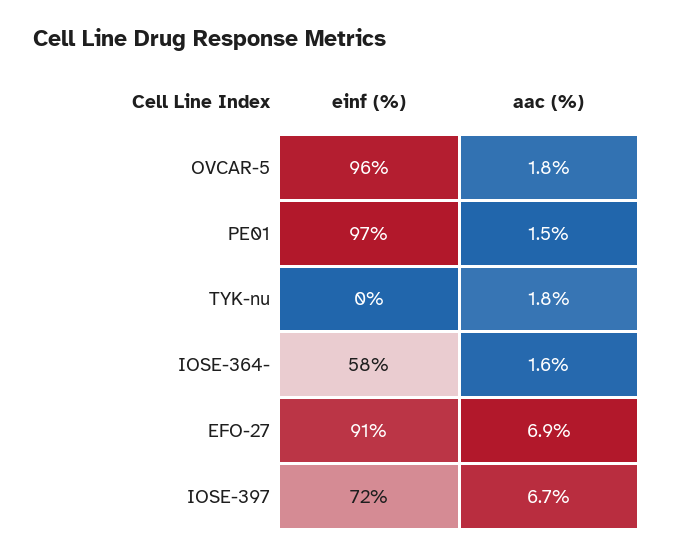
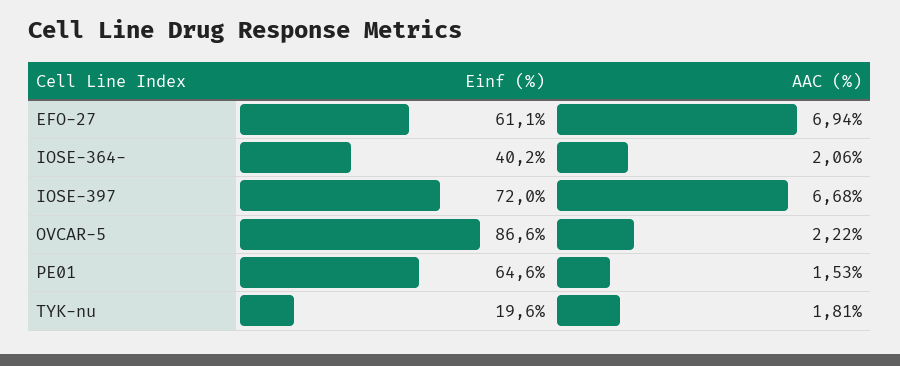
  {
    "einf (%)": {
-     "OVCAR-5": 96,
+     "OVCAR-5": 86.6,
-     "PE01": 97,
+     "PE01": 64.6,
-     "TYK-nu": 0,
+     "TYK-nu": 19.6,
-     "IOSE-364-": 58,
+     "IOSE-364-": 40.2,
-     "EFO-27": 91,
+     "EFO-27": 61.1,
      "IOSE-397": 72
    },
    "aac (%)": {
-     "OVCAR-5": 1.8,
+     "OVCAR-5": 2.22,
      "PE01": 1.53,
      "TYK-nu": 1.81,
-     "IOSE-364-": 1.6,
+     "IOSE-364-": 2.06,
      "EFO-27": 6.94,
      "IOSE-397": 6.68
    }
  }

